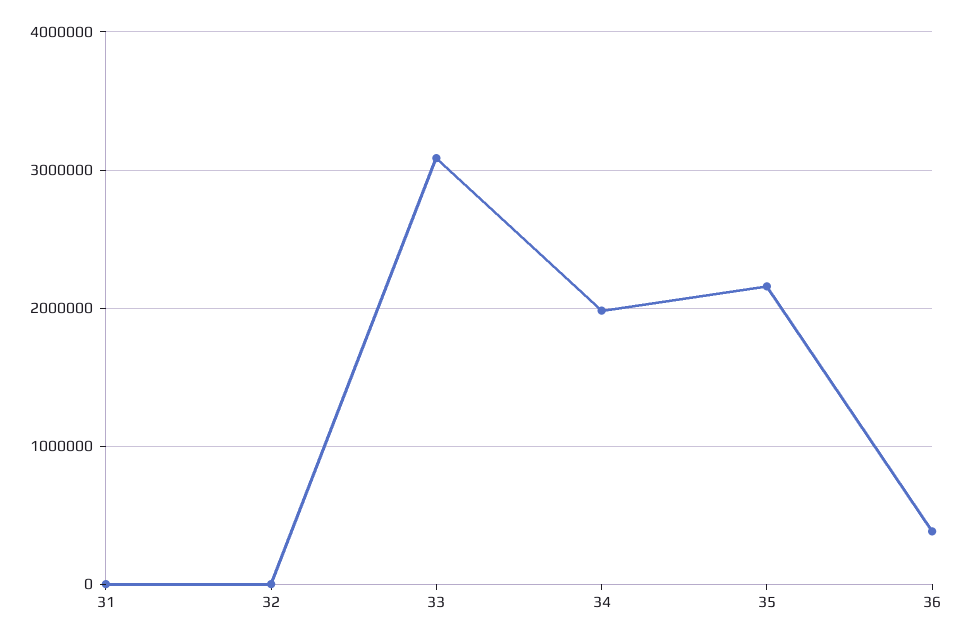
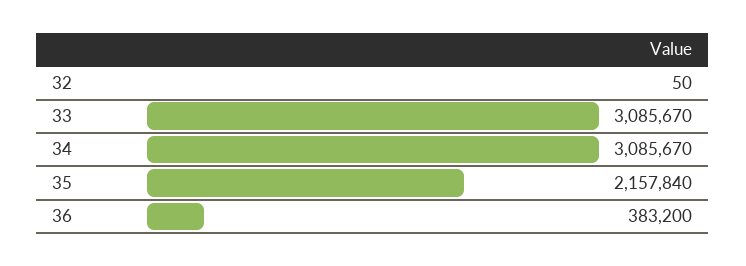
  {
-   "31": 0,
    "32": 50,
    "33": 3085670,
-   "34": 2000000,
+   "34": 3085670,
    "35": 2157840,
    "36": 383200
  }

